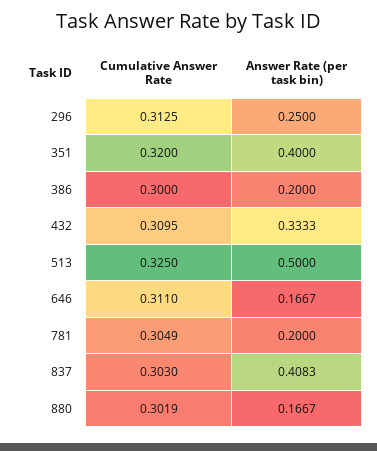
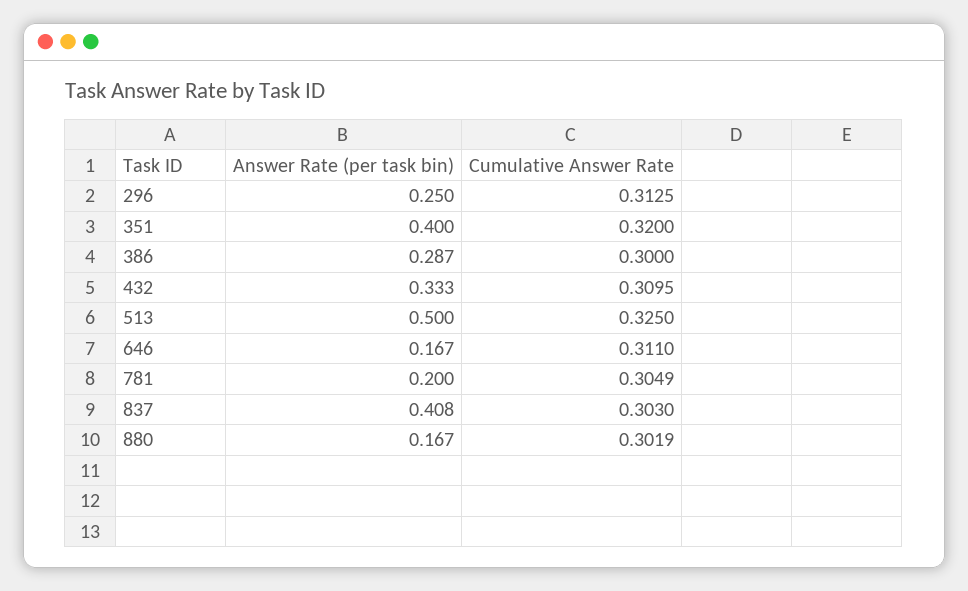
  {
    "Cumulative Answer Rate": {
      "296": 0.3125,
      "351": 0.32,
      "386": 0.3,
      "432": 0.3095,
      "513": 0.325,
      "646": 0.311,
      "781": 0.3049,
      "837": 0.303,
      "880": 0.3019
    },
    "Answer Rate (per task bin)": {
      "296": 0.25,
      "351": 0.4,
-     "386": 0.2,
+     "386": 0.287,
      "432": 0.3333,
      "513": 0.5,
      "646": 0.1667,
      "781": 0.2,
      "837": 0.4083,
      "880": 0.1667
    }
  }

